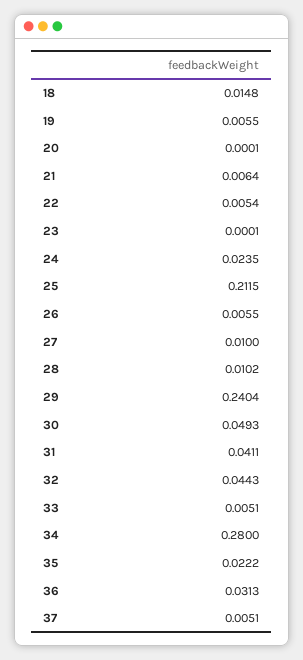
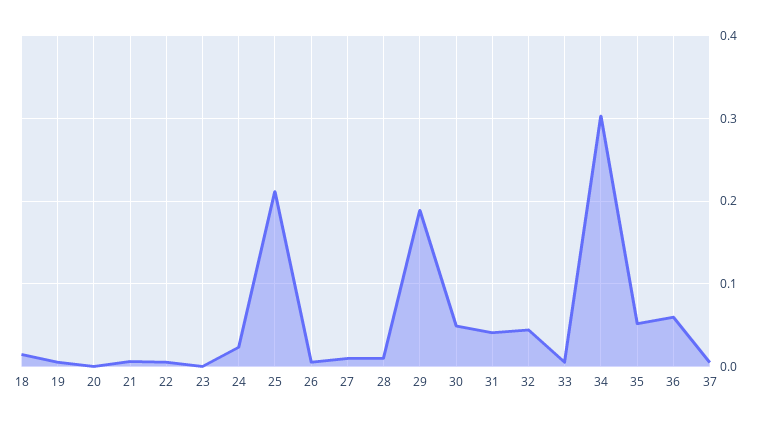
  {
    "18": 0.0148,
    "19": 0.0055,
    "20": 0.0001,
    "21": 0.0064,
    "22": 0.0054,
    "23": 0.0001,
    "24": 0.0235,
    "25": 0.2115,
    "26": 0.0055,
    "27": 0.01,
    "28": 0.0102,
-   "29": 0.2404,
+   "29": 0.19,
    "30": 0.0493,
    "31": 0.0411,
    "32": 0.0443,
    "33": 0.0051,
-   "34": 0.28,
+   "34": 0.3,
-   "35": 0.0222,
+   "35": 0.05,
-   "36": 0.0313,
+   "36": 0.06,
    "37": 0.0051
  }

